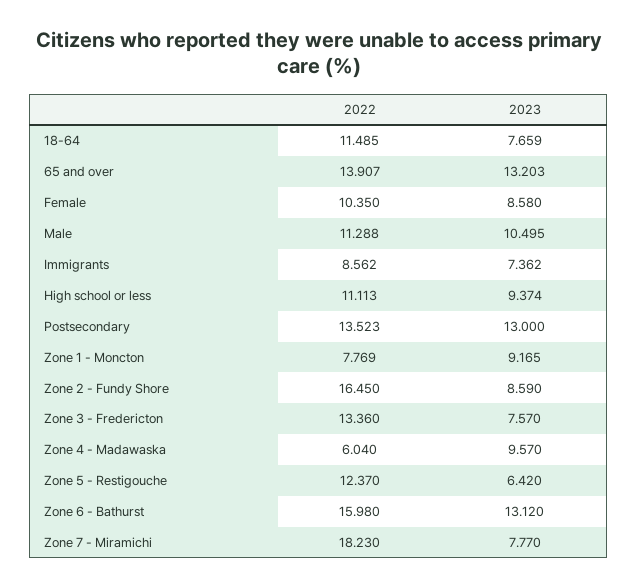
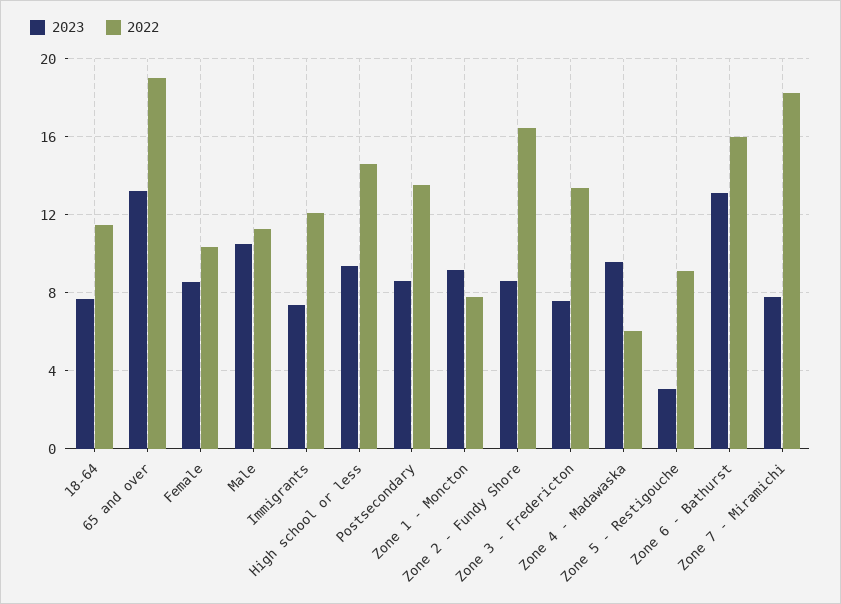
  {
    "2022": {
      "18-64": 11.485,
-     "65 and over": 13.907,
+     "65 and over": 19,
      "Female": 10.35,
      "Male": 11.288,
-     "Immigrants": 8.562,
+     "Immigrants": 12,
-     "High school or less": 11.113,
+     "High school or less": 14.5,
      "Postsecondary": 13.523,
      "Zone 1 - Moncton": 7.769,
      "Zone 2 - Fundy Shore": 16.45,
      "Zone 3 - Fredericton": 13.36,
      "Zone 4 - Madawaska": 6.04,
-     "Zone 5 - Restigouche": 12.37,
+     "Zone 5 - Restigouche": 9,
      "Zone 6 - Bathurst": 15.98,
      "Zone 7 - Miramichi": 18.23
    },
    "2023": {
      "18-64": 7.659,
      "65 and over": 13.203,
      "Female": 8.58,
      "Male": 10.495,
      "Immigrants": 7.362,
      "High school or less": 9.374,
-     "Postsecondary": 13,
+     "Postsecondary": 8.5,
      "Zone 1 - Moncton": 9.165,
      "Zone 2 - Fundy Shore": 8.59,
      "Zone 3 - Fredericton": 7.57,
      "Zone 4 - Madawaska": 9.57,
-     "Zone 5 - Restigouche": 6.42,
+     "Zone 5 - Restigouche": 3,
      "Zone 6 - Bathurst": 13.12,
      "Zone 7 - Miramichi": 7.77
    }
  }

